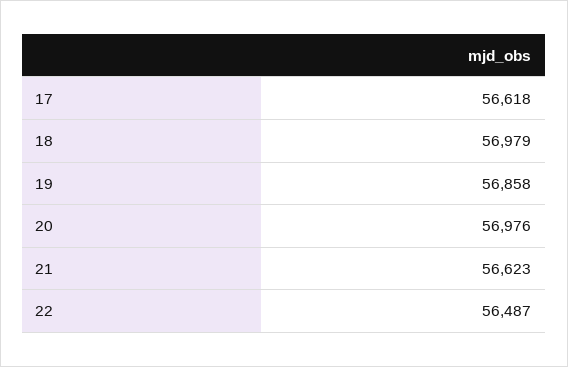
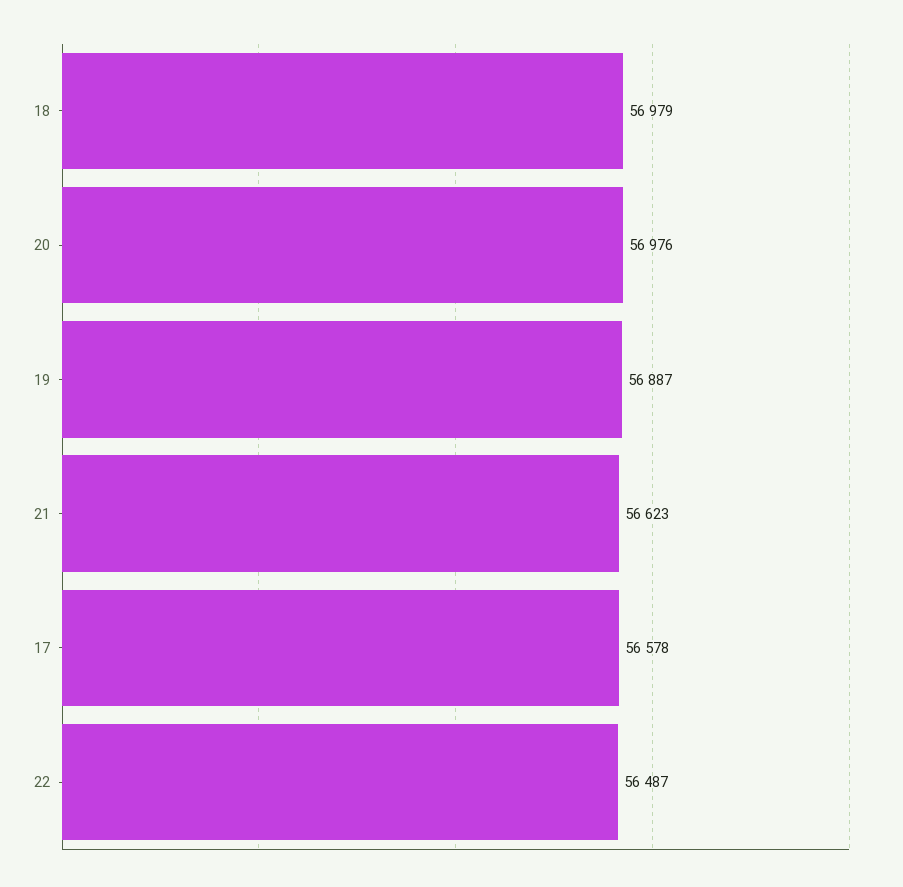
  {
-   "17": 56618,
+   "17": 56578,
    "18": 56979,
-   "19": 56858,
+   "19": 56887,
    "20": 56976,
    "21": 56623,
    "22": 56487
  }

